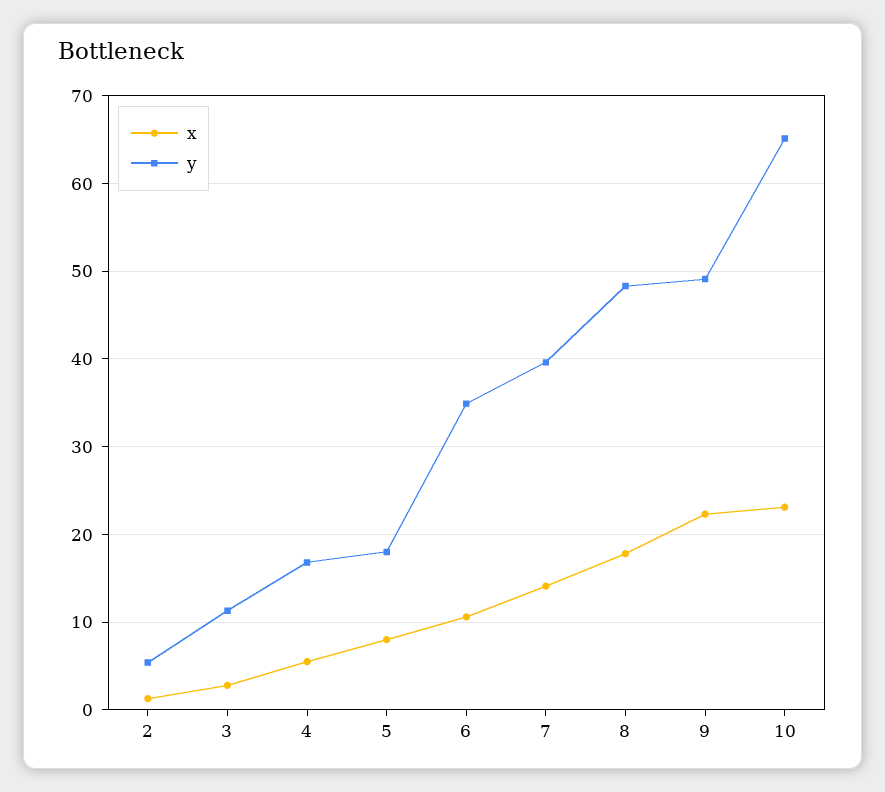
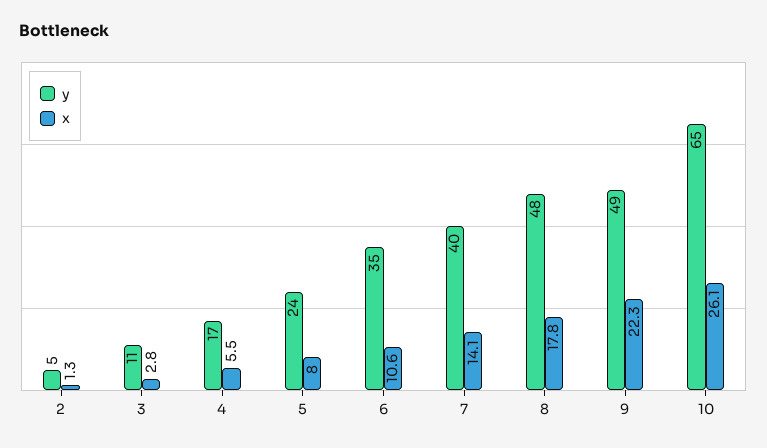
  {
    "x": {
      "2": 1.3,
      "3": 2.8,
      "4": 5.5,
      "5": 8,
      "6": 10.6,
      "7": 14.1,
      "8": 17.8,
      "9": 22.3,
-     "10": 23
+     "10": 26.1
    },
    "y": {
      "2": 5,
      "3": 11,
      "4": 17,
-     "5": 18,
+     "5": 24,
      "6": 35,
      "7": 40,
      "8": 48,
      "9": 49,
      "10": 65
    }
  }

